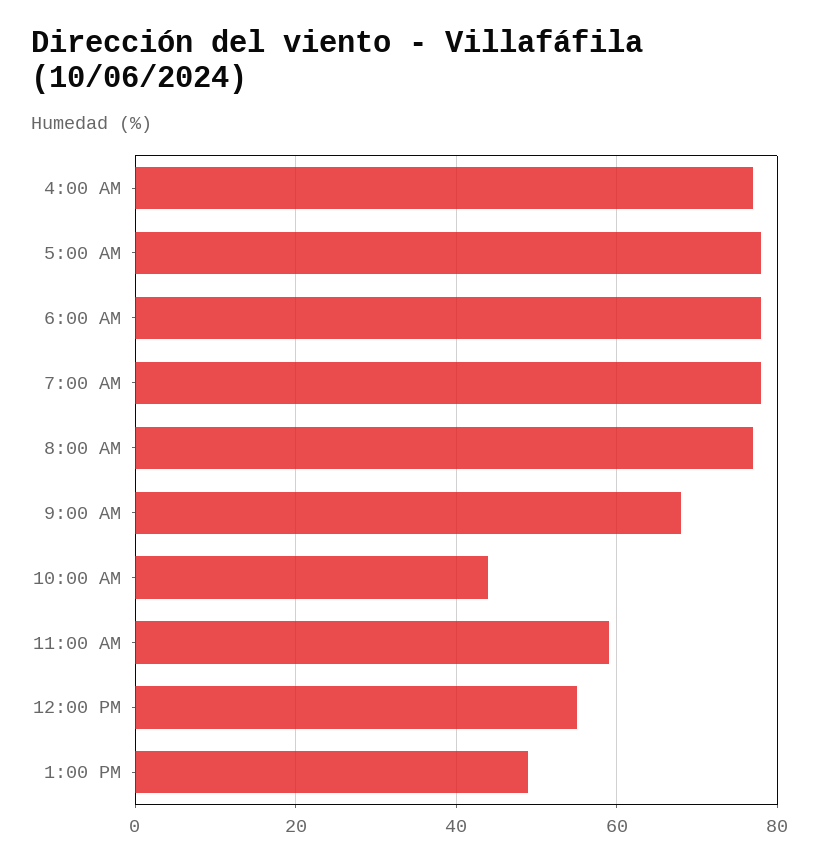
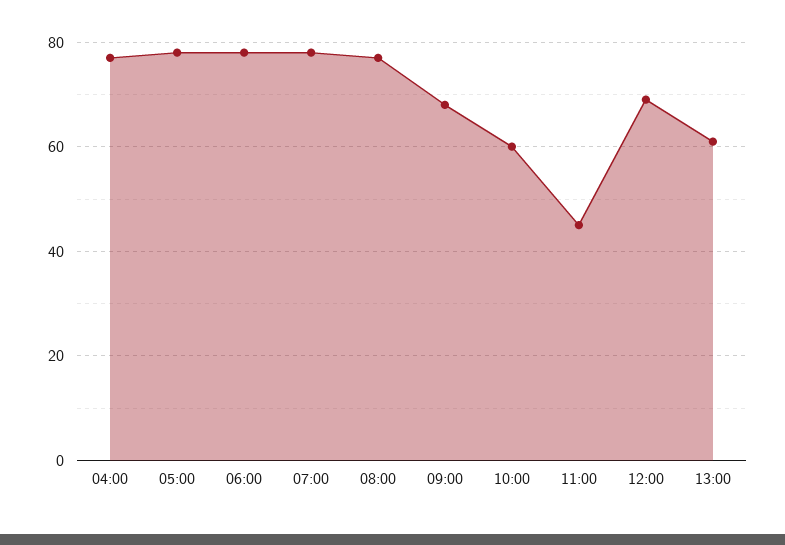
  {
    "4:00 AM": 75,
    "5:00 AM": 80,
    "6:00 AM": 80,
    "7:00 AM": 80,
    "8:00 AM": 75,
    "9:00 AM": 70,
-   "10:00 AM": 45,
+   "10:00 AM": 60,
-   "11:00 AM": 60,
+   "11:00 AM": 45,
-   "12:00 PM": 55,
+   "12:00 PM": 70,
-   "1:00 PM": 50
+   "1:00 PM": 60
  }

